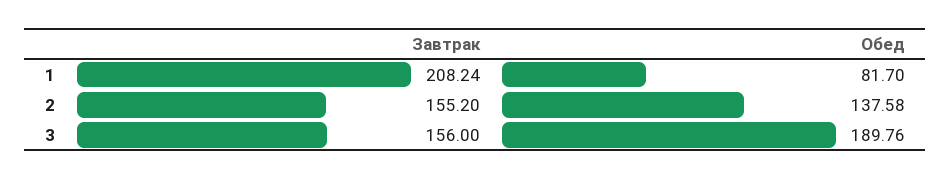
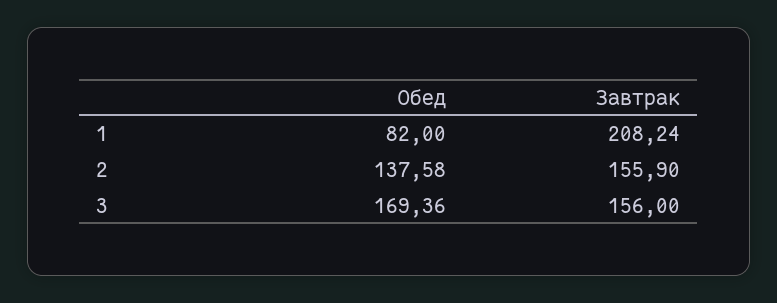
  {
    "Завтрак": {
      "1": 208.24,
-     "2": 155.2,
+     "2": 155.9,
      "3": 156
    },
    "Обед": {
-     "1": 81.7,
+     "1": 82,
      "2": 137.58,
-     "3": 189.76
+     "3": 169.36
    }
  }

